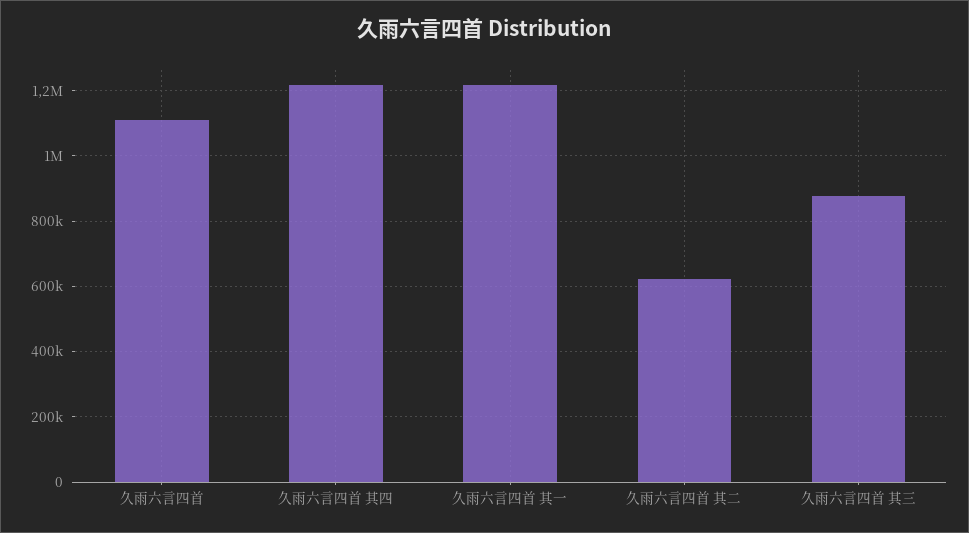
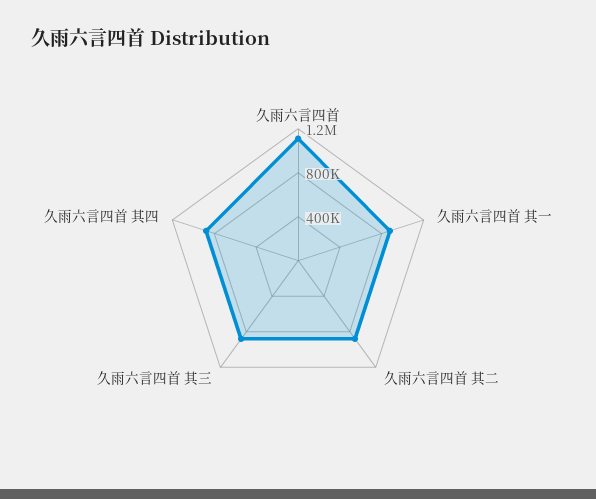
  {
    "久雨六言四首": 1100000,
-   "久雨六言四首 其四": 1220000,
+   "久雨六言四首 其四": 900000,
-   "久雨六言四首 其一": 1220000,
+   "久雨六言四首 其一": 900000,
-   "久雨六言四首 其二": 620000,
+   "久雨六言四首 其二": 900000,
    "久雨六言四首 其三": 880000
  }

